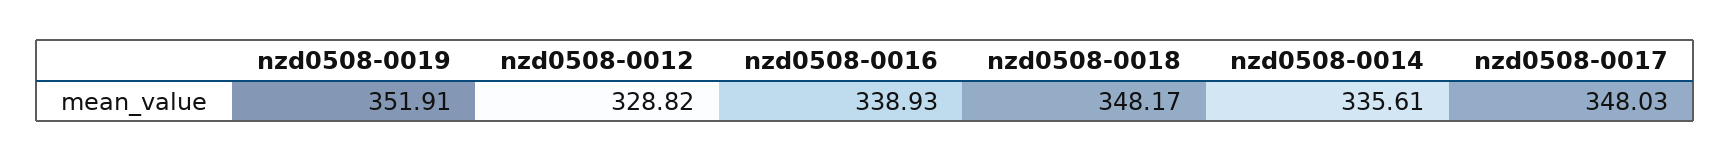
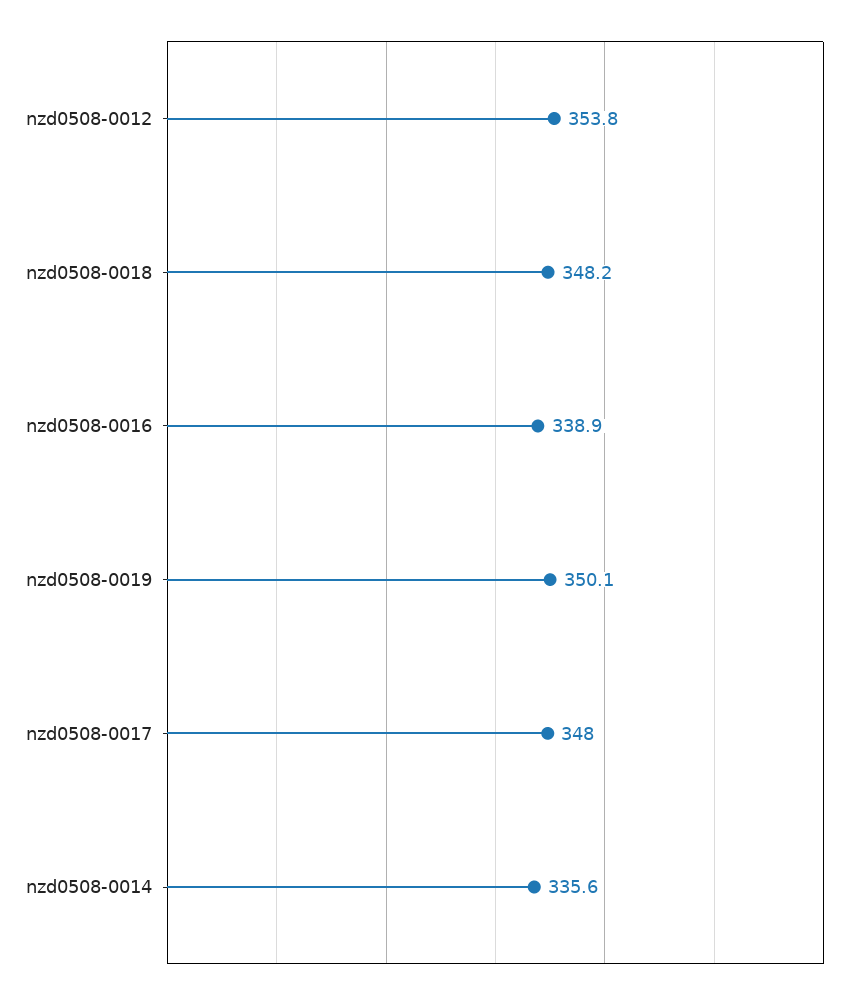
  {
-   "nzd0508-0019": 351.91,
+   "nzd0508-0019": 350.1,
-   "nzd0508-0012": 328.82,
+   "nzd0508-0012": 353.8,
    "nzd0508-0016": 338.93,
    "nzd0508-0018": 348.17,
    "nzd0508-0014": 335.61,
    "nzd0508-0017": 348.03
  }

